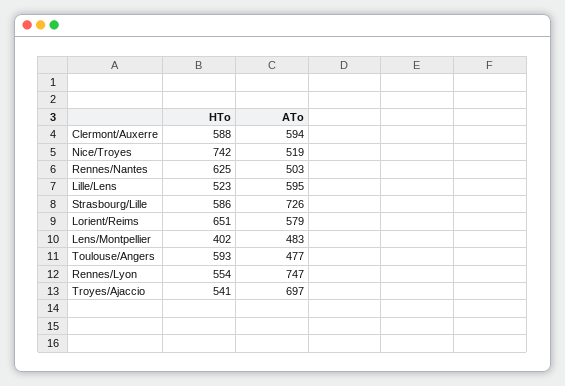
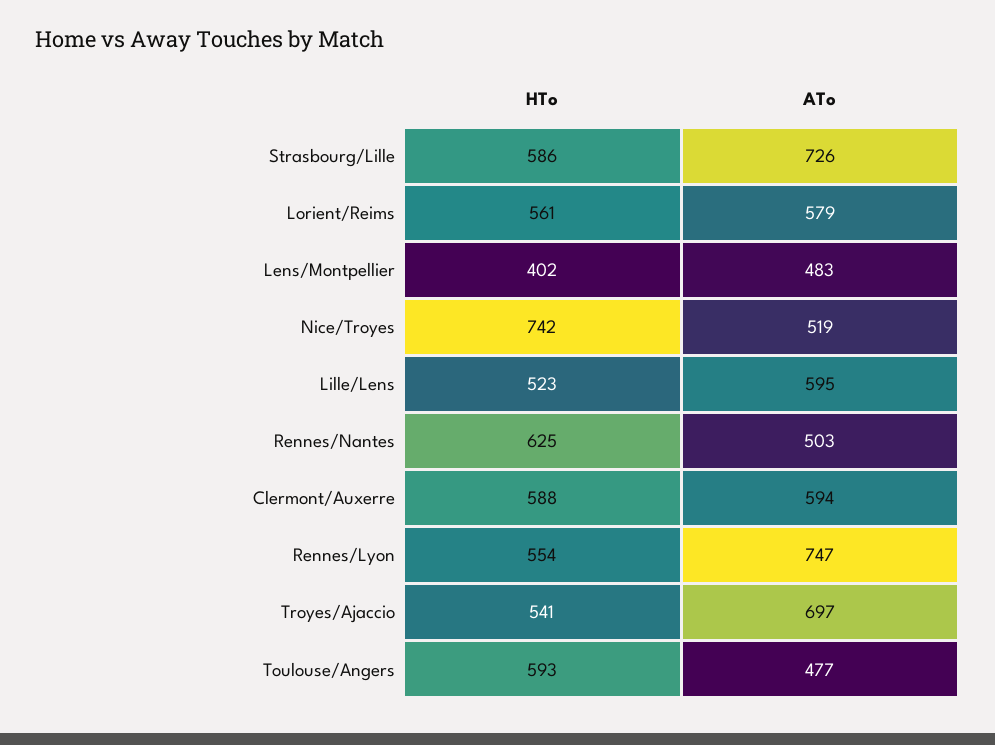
  {
    "HTo": {
      "Clermont/Auxerre": 588,
      "Nice/Troyes": 742,
      "Rennes/Nantes": 625,
      "Lille/Lens": 523,
      "Strasbourg/Lille": 586,
-     "Lorient/Reims": 651,
+     "Lorient/Reims": 561,
      "Lens/Montpellier": 402,
      "Toulouse/Angers": 593,
      "Rennes/Lyon": 554,
      "Troyes/Ajaccio": 541
    },
    "ATo": {
      "Clermont/Auxerre": 594,
      "Nice/Troyes": 519,
      "Rennes/Nantes": 503,
      "Lille/Lens": 595,
      "Strasbourg/Lille": 726,
      "Lorient/Reims": 579,
      "Lens/Montpellier": 483,
      "Toulouse/Angers": 477,
      "Rennes/Lyon": 747,
      "Troyes/Ajaccio": 697
    }
  }

